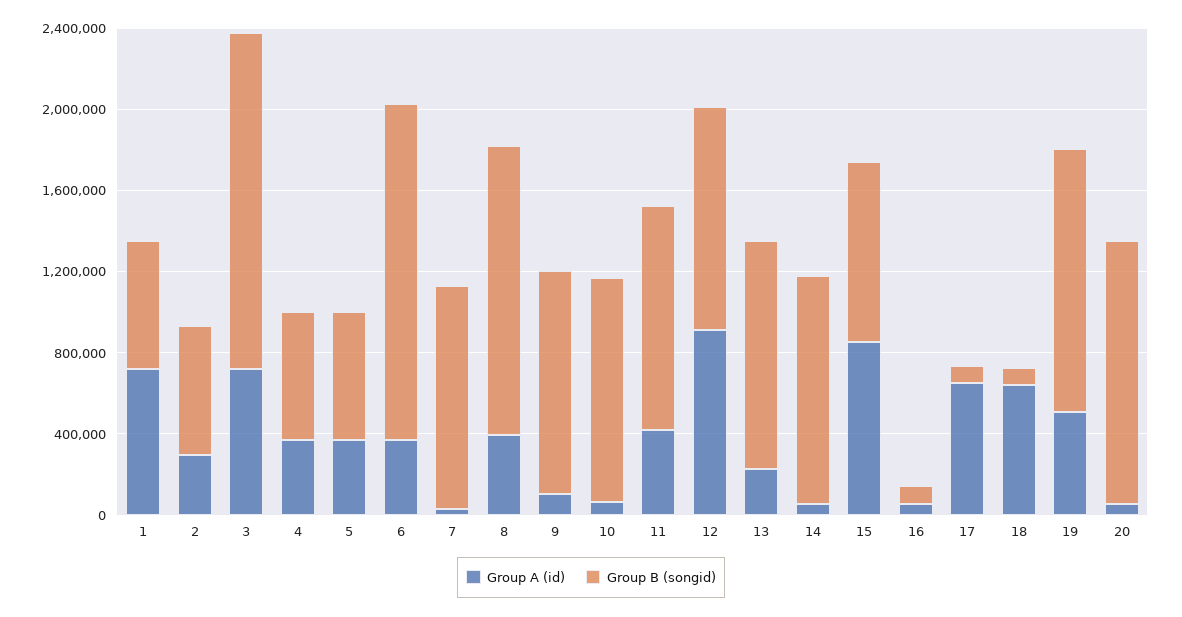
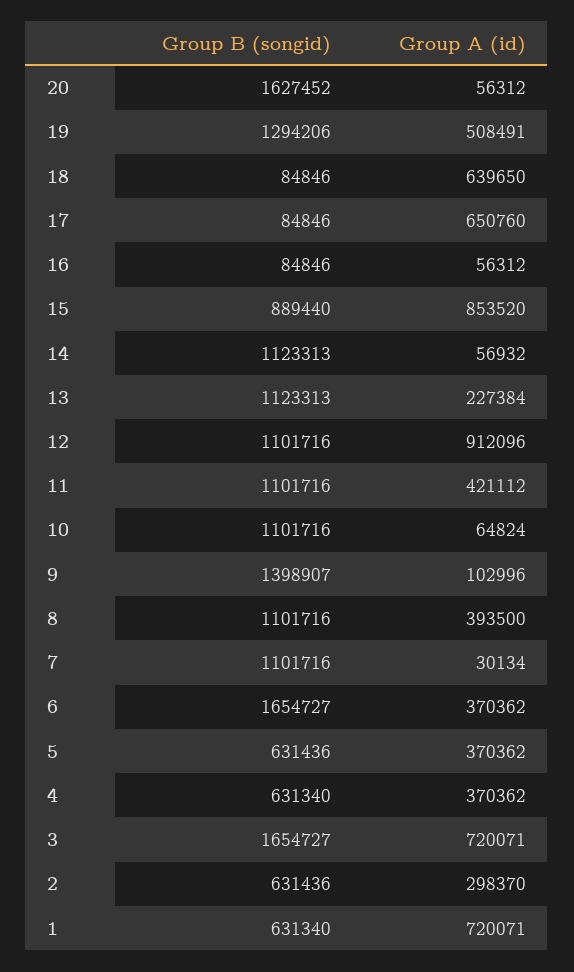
  {
    "Group A (id)": {
      "1": 720071,
      "2": 298370,
      "3": 720071,
      "4": 370362,
      "5": 370362,
      "6": 370362,
      "7": 30134,
      "8": 393500,
      "9": 102996,
      "10": 64824,
      "11": 421112,
      "12": 912096,
      "13": 227384,
      "14": 56932,
      "15": 853520,
      "16": 56312,
      "17": 650760,
      "18": 639650,
      "19": 508491,
      "20": 56312
    },
    "Group B (songid)": {
      "1": 631340,
      "2": 631436,
      "3": 1654727,
      "4": 631340,
      "5": 631436,
      "6": 1654727,
      "7": 1101716,
-     "8": 1400000,
+     "8": 1101716,
-     "9": 1100000,
+     "9": 1398907,
      "10": 1101716,
      "11": 1101716,
      "12": 1101716,
      "13": 1123313,
      "14": 1123313,
      "15": 889440,
      "16": 84846,
      "17": 84846,
      "18": 84846,
      "19": 1294206,
-     "20": 1300000
+     "20": 1627452
    }
  }

